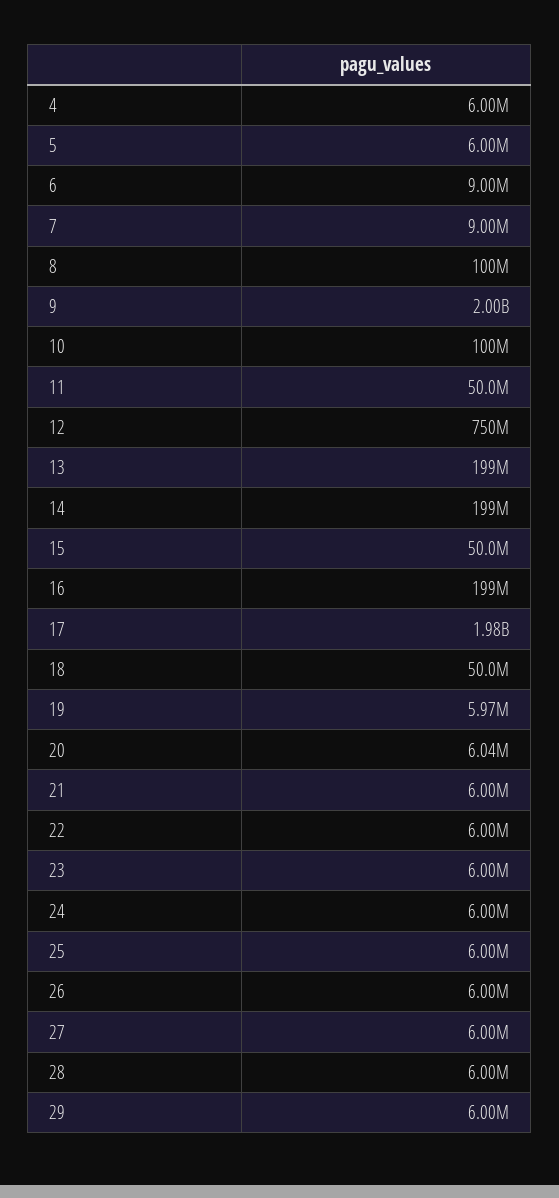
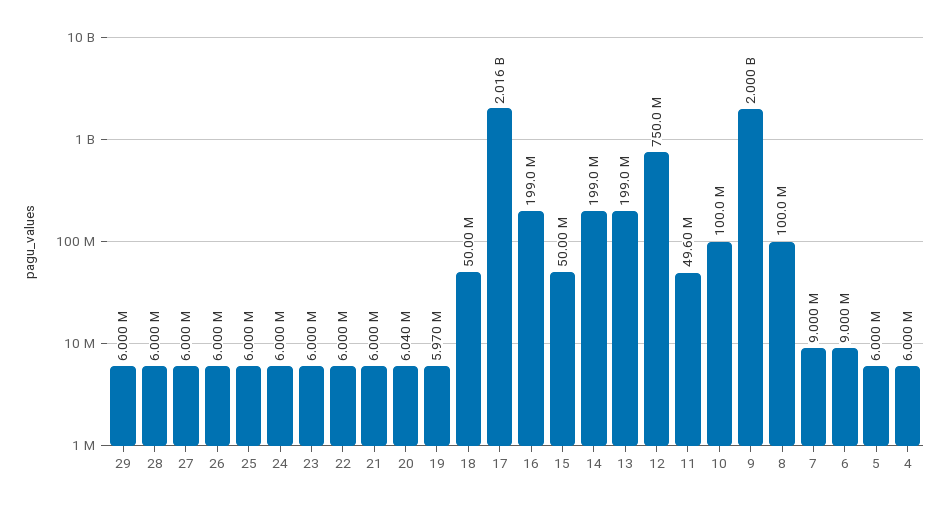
  {
    "4": 6000000,
    "5": 6000000,
    "6": 9000000,
    "7": 9000000,
    "8": 100000000,
    "9": 2000000000,
    "10": 100000000,
-   "11": 50000000,
+   "11": 49600000,
    "12": 750000000,
    "13": 199000000,
    "14": 199000000,
    "15": 50000000,
    "16": 199000000,
-   "17": 1980000000,
+   "17": 2016000000,
    "18": 50000000,
    "19": 5970000,
    "20": 6040000,
    "21": 6000000,
    "22": 6000000,
    "23": 6000000,
    "24": 6000000,
    "25": 6000000,
    "26": 6000000,
    "27": 6000000,
    "28": 6000000,
    "29": 6000000
  }

